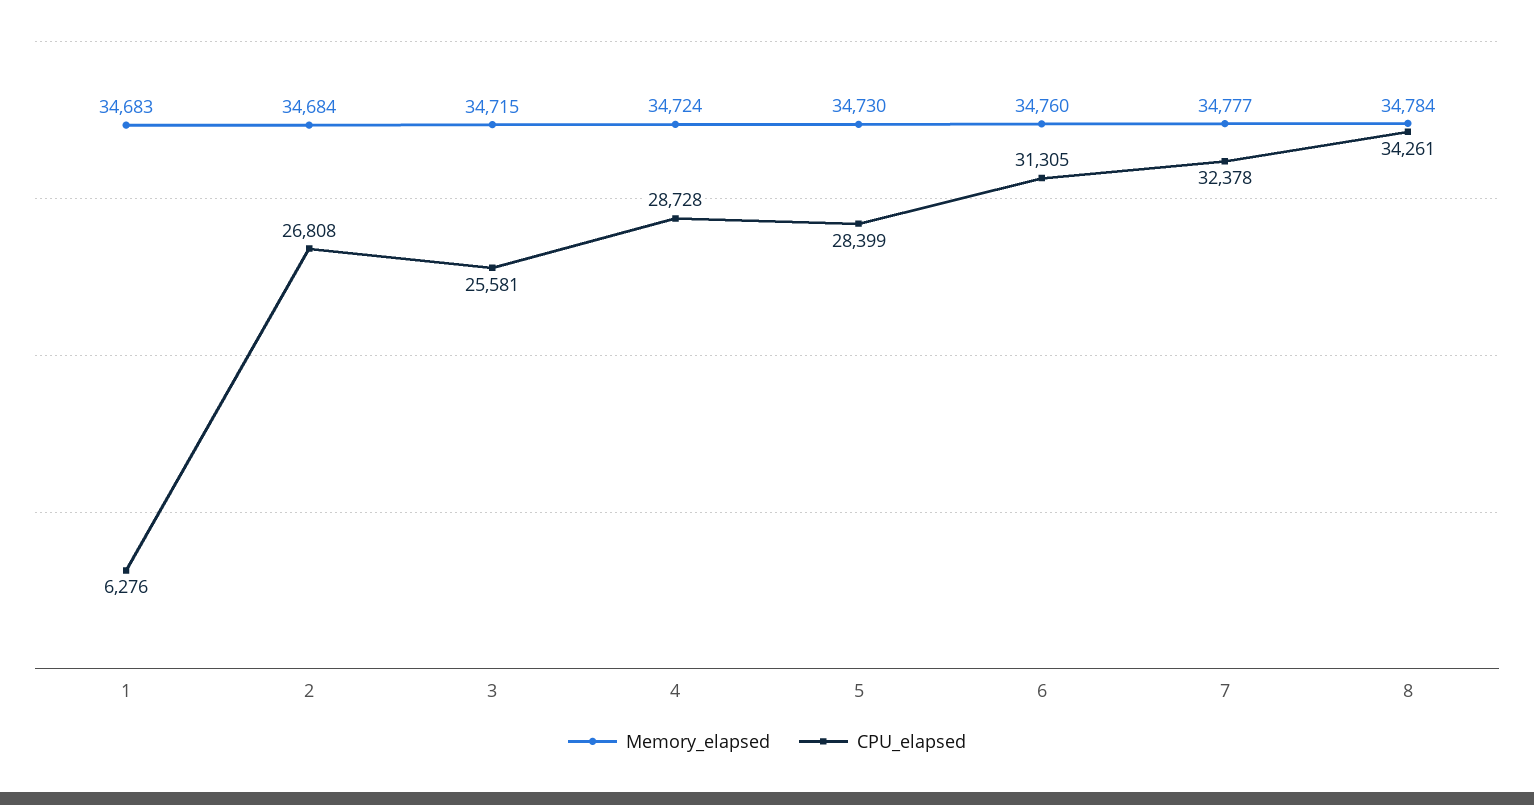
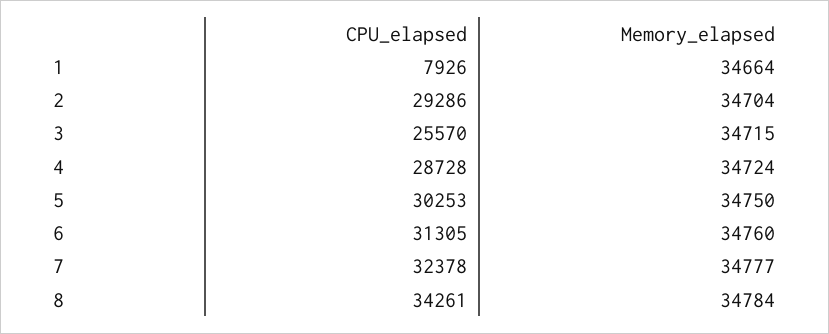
  {
    "Memory_elapsed": {
-     "1": 34683,
+     "1": 34664,
-     "2": 34684,
+     "2": 34704,
      "3": 34715,
      "4": 34724,
-     "5": 34730,
+     "5": 34750,
      "6": 34760,
      "7": 34777,
      "8": 34784
    },
    "CPU_elapsed": {
-     "1": 6276,
+     "1": 7926,
-     "2": 26808,
+     "2": 29286,
-     "3": 25581,
+     "3": 25570,
      "4": 28728,
-     "5": 28399,
+     "5": 30253,
      "6": 31305,
      "7": 32378,
      "8": 34261
    }
  }

